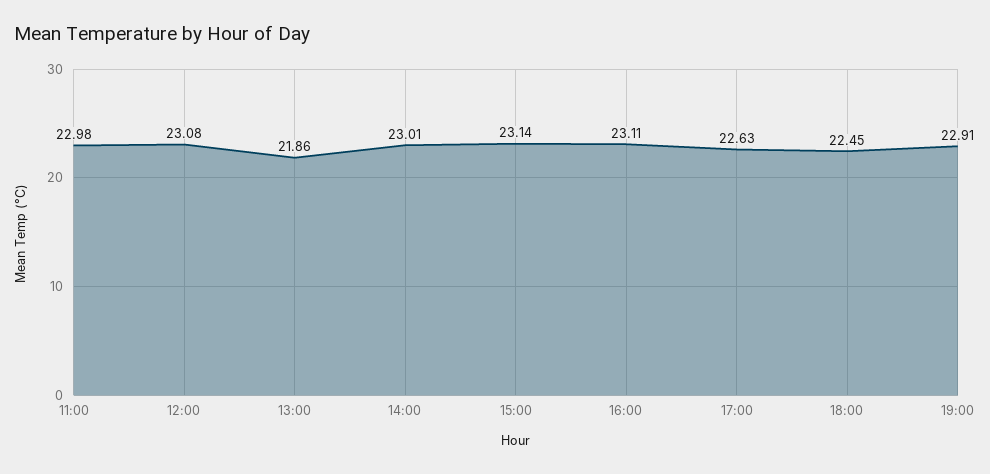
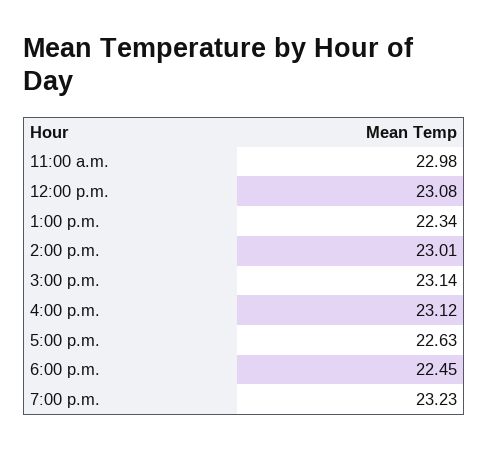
  {
    "11:00": 22.98,
    "12:00": 23.08,
-   "13:00": 21.86,
+   "13:00": 22.34,
    "14:00": 23.01,
    "15:00": 23.14,
-   "16:00": 23.11,
+   "16:00": 23.12,
    "17:00": 22.63,
    "18:00": 22.45,
-   "19:00": 22.91
+   "19:00": 23.23
  }

